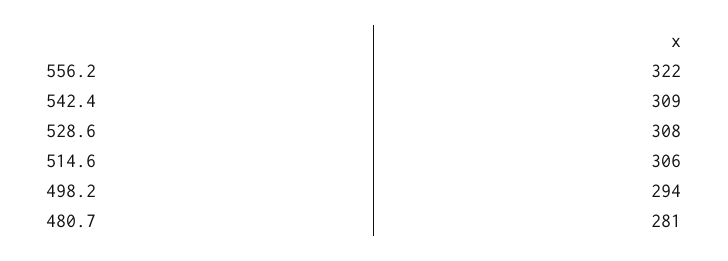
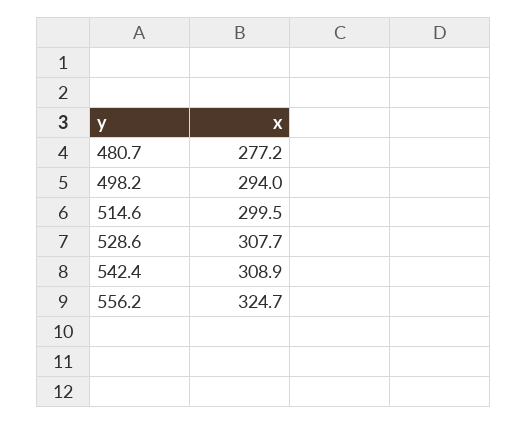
  {
-   "556.2": 322,
+   "556.2": 324.7,
    "542.4": 308.9,
    "528.6": 307.7,
-   "514.6": 306,
+   "514.6": 299.5,
    "498.2": 294,
-   "480.7": 281
+   "480.7": 277.2
  }

